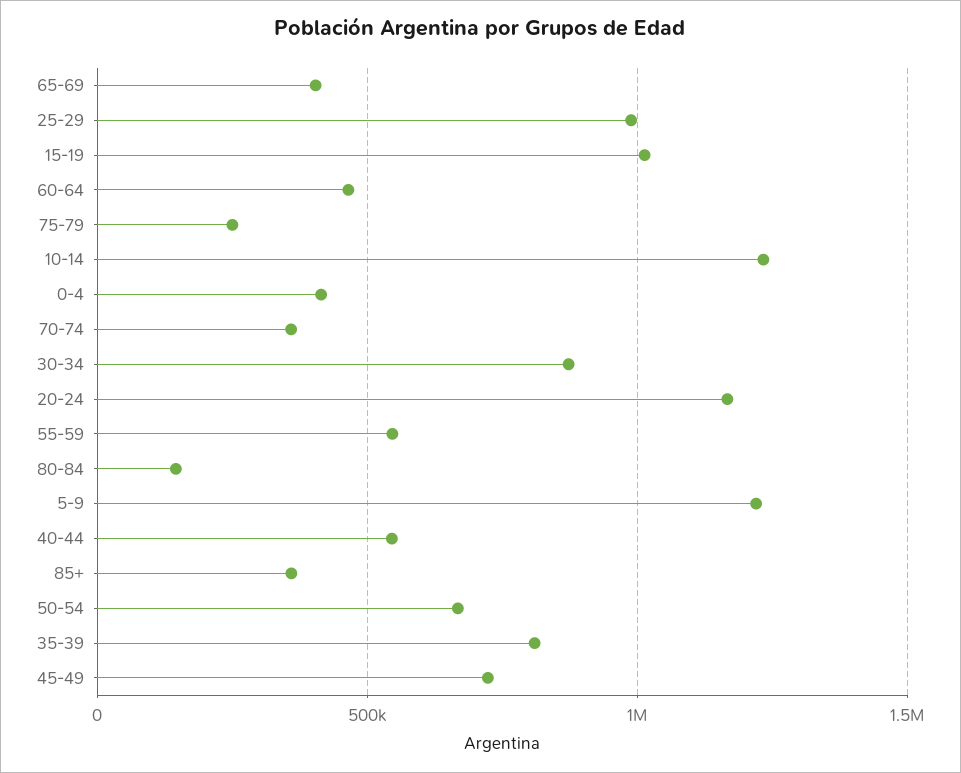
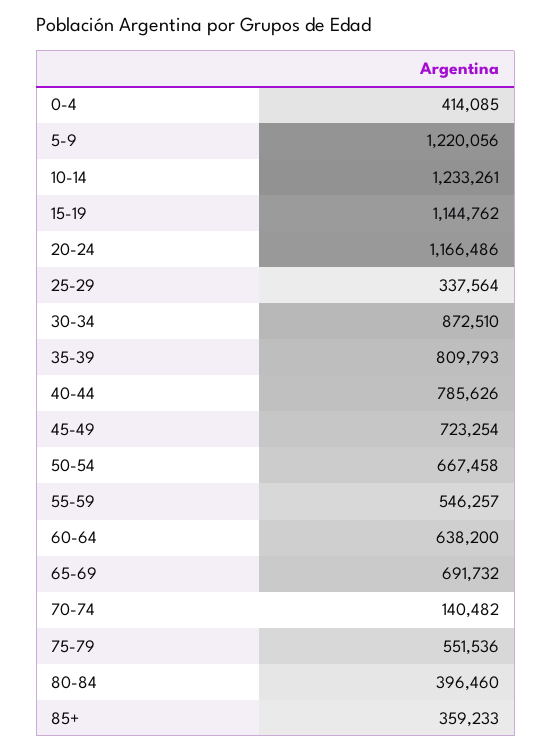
  {
-   "65-69": 400000,
+   "65-69": 691732,
-   "25-29": 1000000,
+   "25-29": 337564,
-   "15-19": 1000000,
+   "15-19": 1144762,
-   "60-64": 450000,
+   "60-64": 638200,
-   "75-79": 250000,
+   "75-79": 551536,
    "10-14": 1233261,
    "0-4": 414085,
-   "70-74": 350000,
+   "70-74": 140482,
    "30-34": 872510,
    "20-24": 1166486,
    "55-59": 546257,
-   "80-84": 150000,
+   "80-84": 396460,
    "5-9": 1220056,
-   "40-44": 550000,
+   "40-44": 785626,
    "85+": 359233,
    "50-54": 667458,
    "35-39": 809793,
    "45-49": 723254
  }

